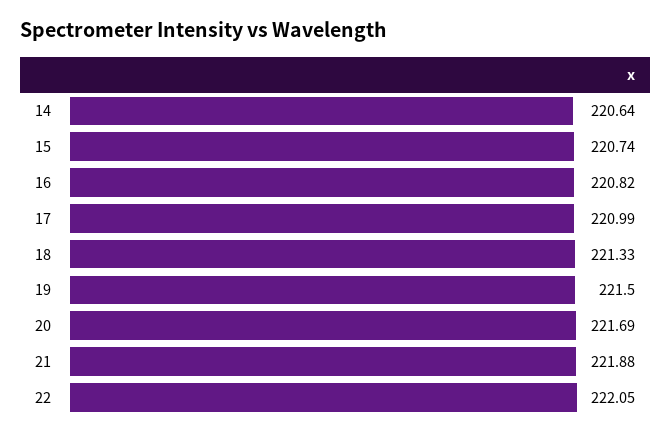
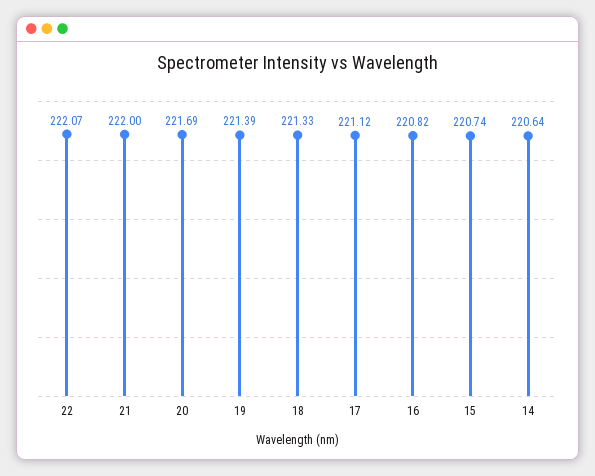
  {
    "14": 220.64,
    "15": 220.74,
    "16": 220.82,
-   "17": 220.99,
+   "17": 221.12,
    "18": 221.33,
-   "19": 221.5,
+   "19": 221.39,
    "20": 221.69,
-   "21": 221.88,
+   "21": 222,
-   "22": 222.05
+   "22": 222.07
  }

